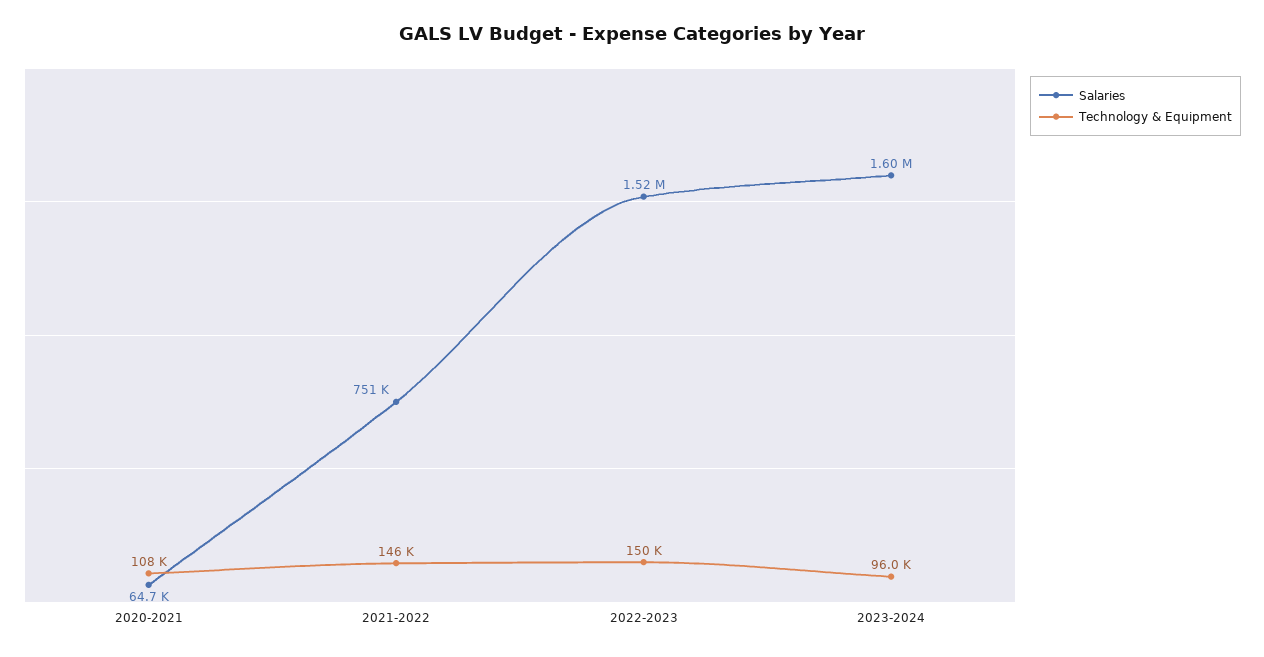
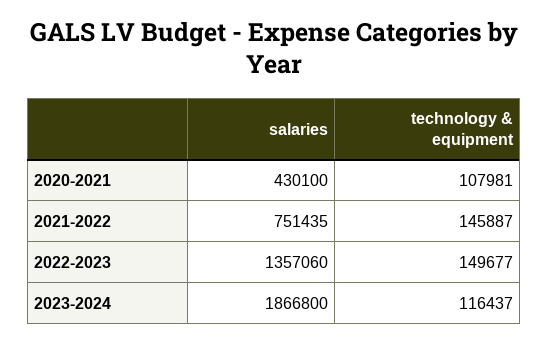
  {
    "Salaries": {
-     "2020-2021": 64700,
+     "2020-2021": 430100,
      "2021-2022": 751435,
-     "2022-2023": 1520000,
+     "2022-2023": 1357060,
-     "2023-2024": 1600000
+     "2023-2024": 1866800
    },
    "Technology & Equipment": {
      "2020-2021": 107981,
      "2021-2022": 145887,
      "2022-2023": 149677,
-     "2023-2024": 96000
+     "2023-2024": 116437
    }
  }

